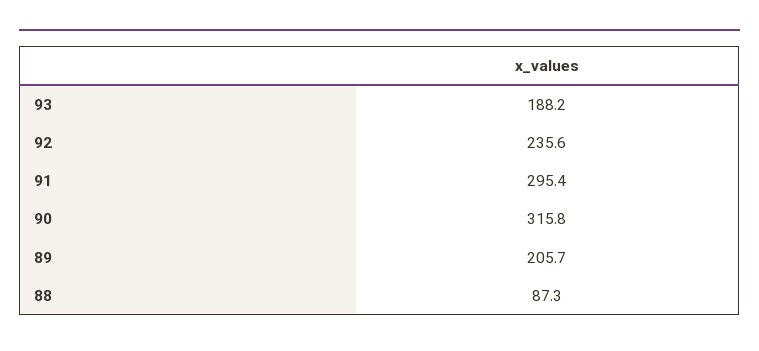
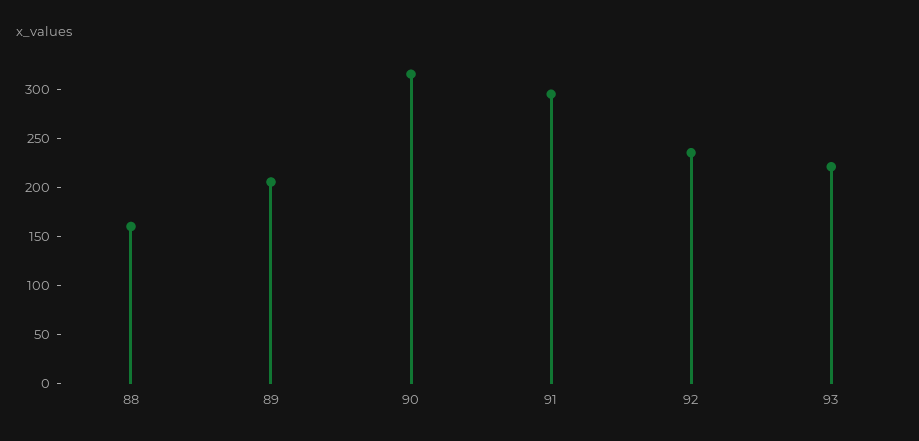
  {
-   "93": 188.2,
+   "93": 220,
    "92": 235.6,
    "91": 295.4,
    "90": 315.8,
    "89": 205.7,
-   "88": 87.3
+   "88": 160
  }

